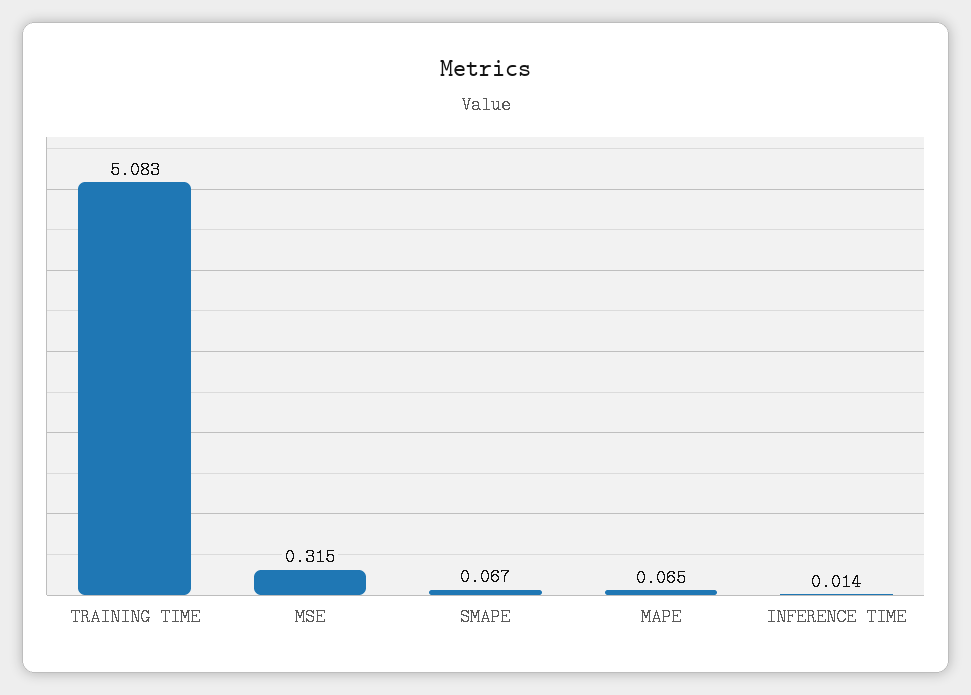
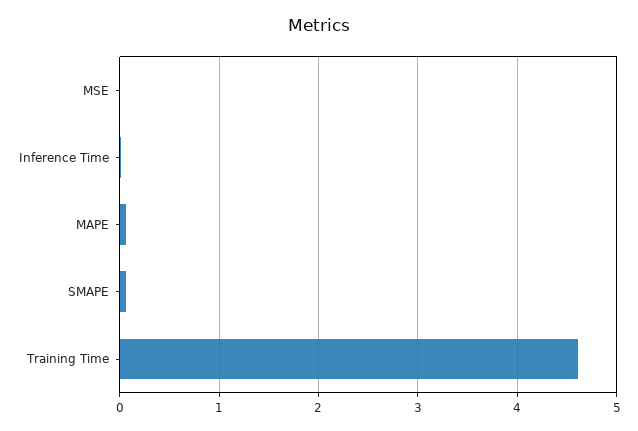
  {
-   "TRAINING TIME": 5.083,
+   "TRAINING TIME": 4.6,
-   "MSE": 0.315,
+   "MSE": 0,
    "SMAPE": 0.067,
    "MAPE": 0.065,
    "INFERENCE TIME": 0.014
  }

